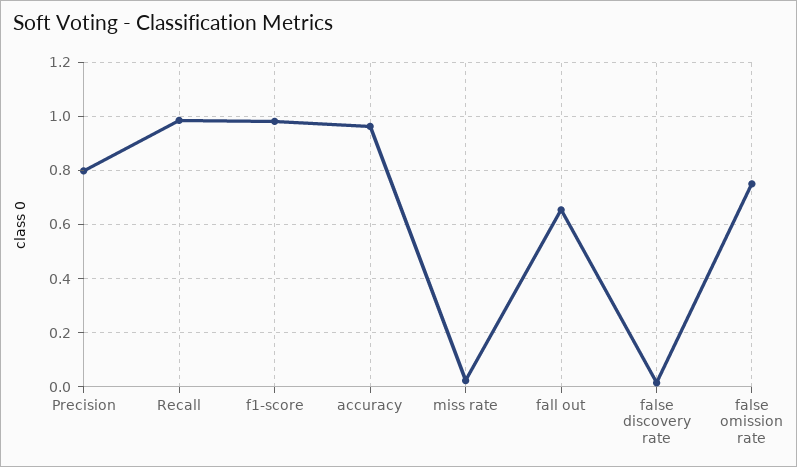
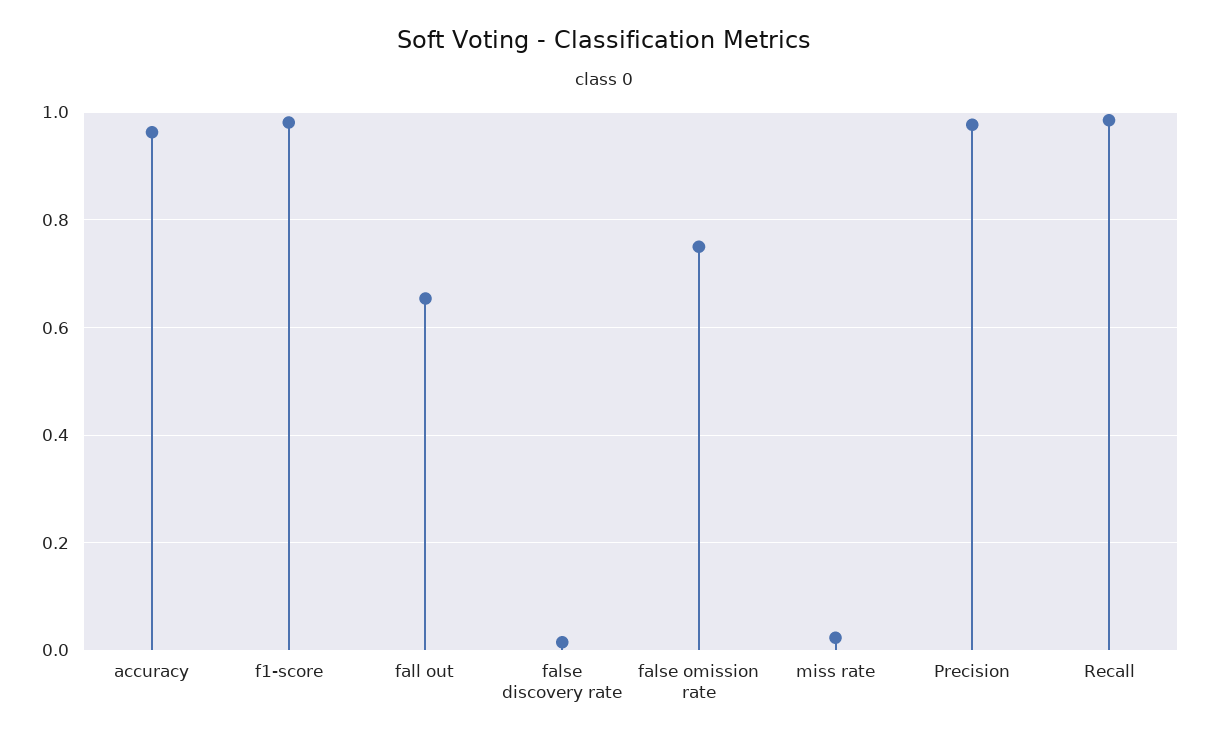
  {
-   "Precision": 0.8,
+   "Precision": 0.98,
    "Recall": 0.98,
    "f1-score": 0.98,
    "accuracy": 0.96,
    "miss rate": 0.02,
    "fall out": 0.66,
    "false discovery rate": 0.02,
    "false omission rate": 0.76
  }

